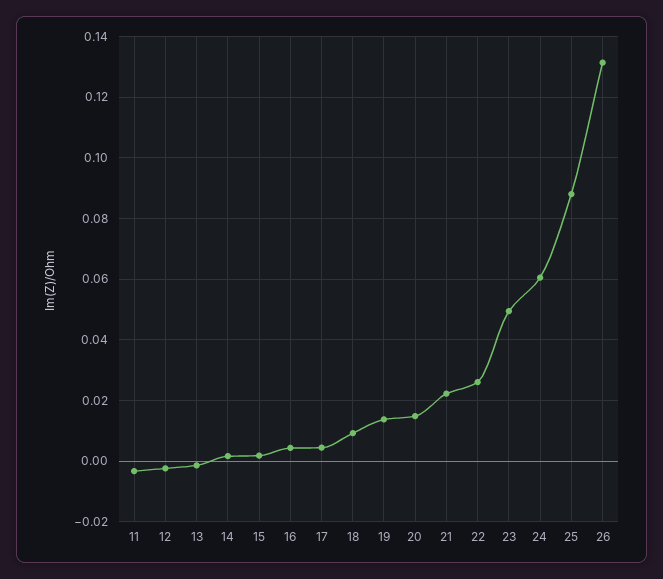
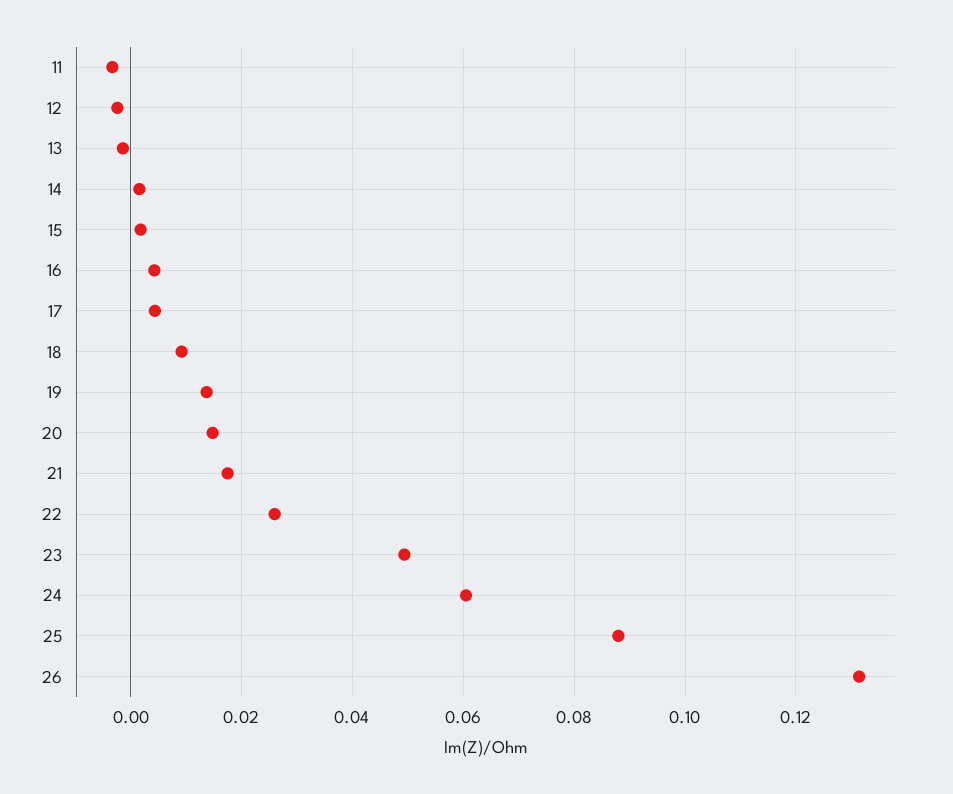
  {
    "11": -0.004,
    "12": -0.002,
    "13": -0.002,
    "14": 0.002,
    "15": 0.002,
    "16": 0.004,
    "17": 0.004,
    "18": 0.01,
    "19": 0.014,
    "20": 0.014,
-   "21": 0.022,
+   "21": 0.018,
    "22": 0.026,
    "23": 0.05,
    "24": 0.06,
    "25": 0.088,
    "26": 0.132
  }

